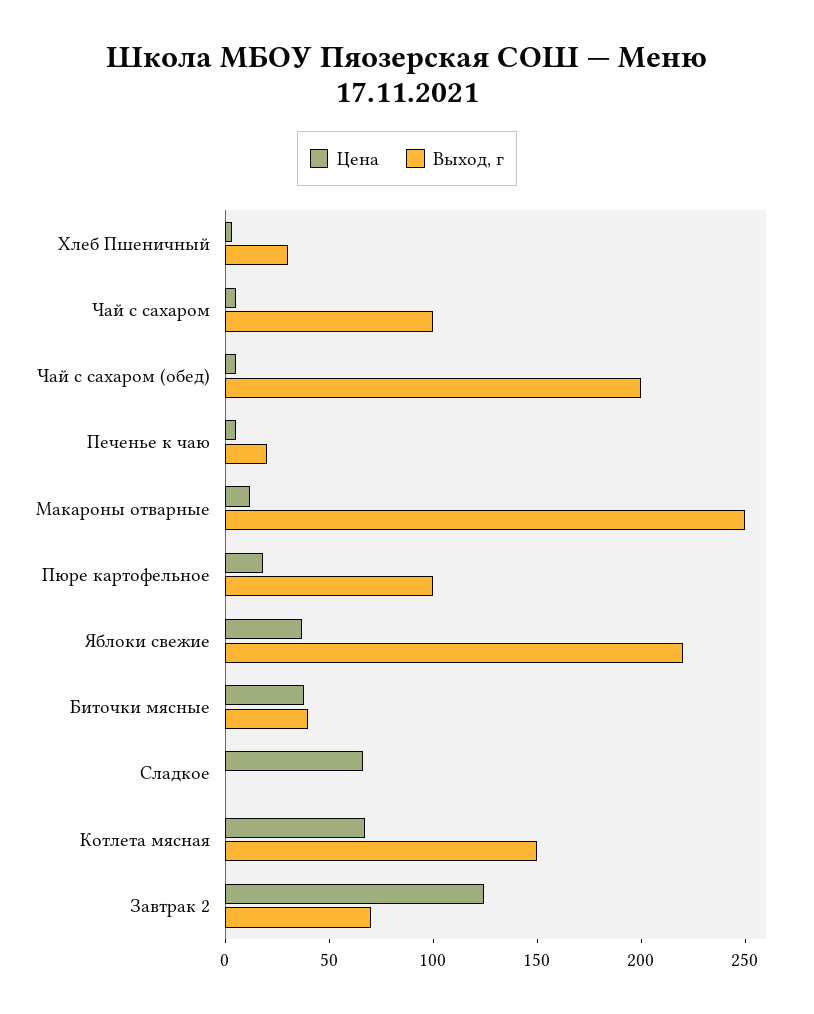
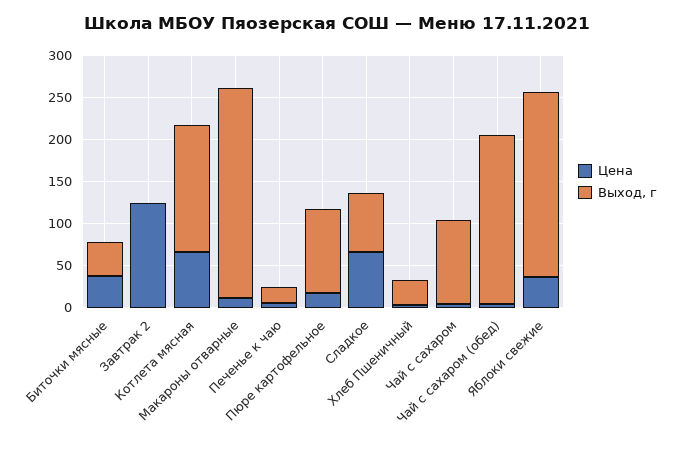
  {
    "Цена": {
      "Хлеб Пшеничный": 0,
      "Чай с сахаром": 10,
      "Чай с сахаром (обед)": 10,
      "Печенье к чаю": 10,
      "Макароны отварные": 10,
      "Пюре картофельное": 20,
      "Яблоки свежие": 40,
      "Биточки мясные": 40,
      "Сладкое": 70,
      "Котлета мясная": 70,
      "Завтрак 2": 120
    },
    "Выход, г": {
      "Хлеб Пшеничный": 30,
      "Чай с сахаром": 100,
      "Чай с сахаром (обед)": 200,
      "Печенье к чаю": 20,
      "Макароны отварные": 250,
      "Пюре картофельное": 100,
      "Яблоки свежие": 220,
      "Биточки мясные": 40,
-     "Сладкое": 0,
+     "Сладкое": 70,
      "Котлета мясная": 150,
-     "Завтрак 2": 70
+     "Завтрак 2": 0
    }
  }

